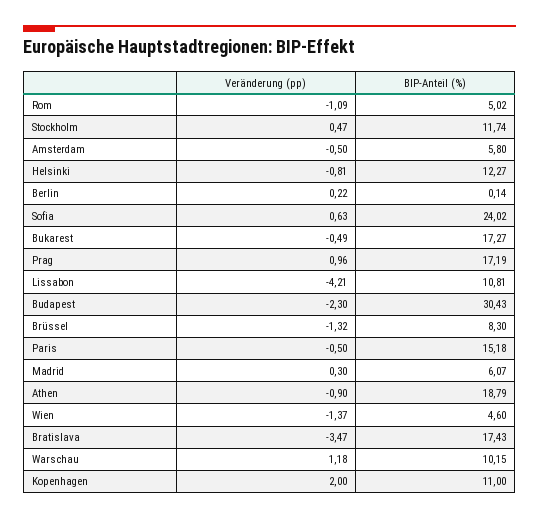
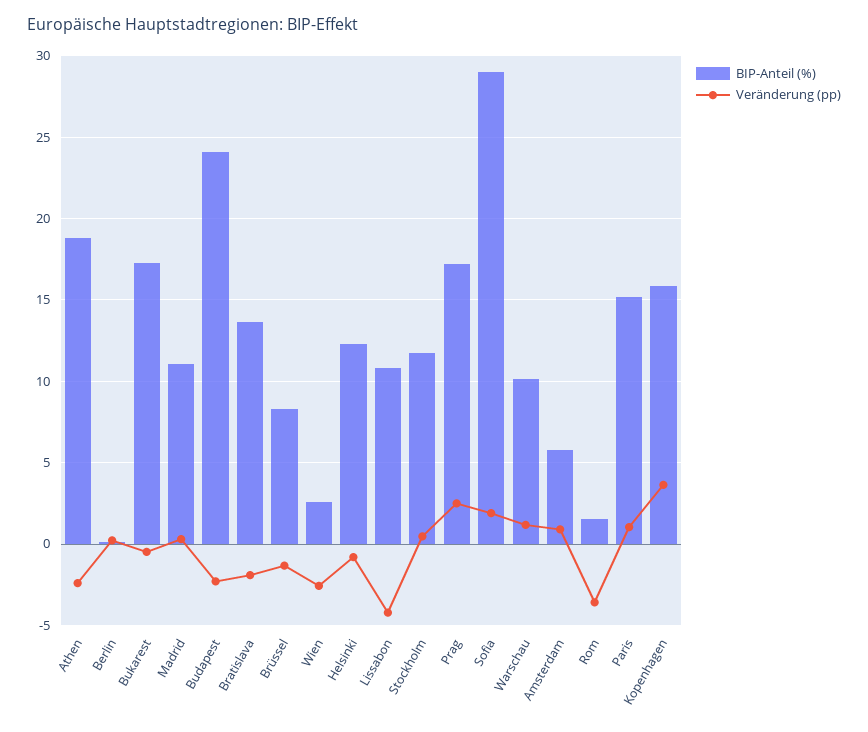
  {
    "Veränderung (pp)": {
-     "Rom": -1.09,
+     "Rom": -3.5,
      "Stockholm": 0.47,
-     "Amsterdam": -0.5,
+     "Amsterdam": 1,
      "Helsinki": -0.81,
      "Berlin": 0.22,
-     "Sofia": 0.63,
+     "Sofia": 2,
      "Bukarest": -0.49,
-     "Prag": 0.96,
+     "Prag": 2.5,
      "Lissabon": -4.21,
      "Budapest": -2.3,
      "Brüssel": -1.32,
-     "Paris": -0.5,
+     "Paris": 1,
      "Madrid": 0.3,
-     "Athen": -0.9,
+     "Athen": -2.5,
-     "Wien": -1.37,
+     "Wien": -2.5,
-     "Bratislava": -3.47,
+     "Bratislava": -2,
      "Warschau": 1.18,
-     "Kopenhagen": 2
+     "Kopenhagen": 3.5
    },
    "BIP-Anteil (%)": {
-     "Rom": 5.02,
+     "Rom": 1.5,
      "Stockholm": 11.74,
      "Amsterdam": 5.8,
      "Helsinki": 12.27,
      "Berlin": 0.14,
-     "Sofia": 24.02,
+     "Sofia": 29,
      "Bukarest": 17.27,
      "Prag": 17.19,
      "Lissabon": 10.81,
-     "Budapest": 30.43,
+     "Budapest": 24,
      "Brüssel": 8.3,
      "Paris": 15.18,
-     "Madrid": 6.07,
+     "Madrid": 11,
      "Athen": 18.79,
-     "Wien": 4.6,
+     "Wien": 2.5,
-     "Bratislava": 17.43,
+     "Bratislava": 13.5,
      "Warschau": 10.15,
-     "Kopenhagen": 11
+     "Kopenhagen": 16
    }
  }

